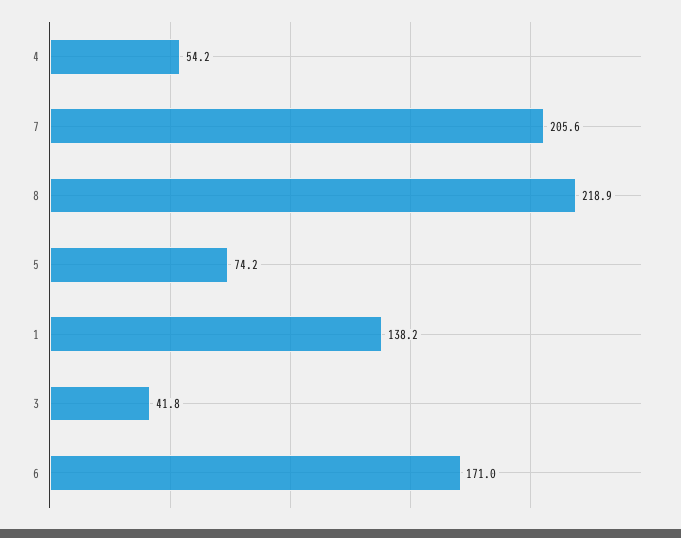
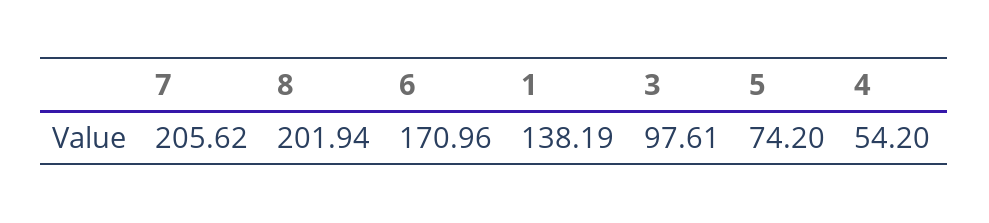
  {
    "4": 54.2,
    "7": 205.62,
-   "8": 218.9,
+   "8": 201.94,
    "5": 74.2,
    "1": 138.19,
-   "3": 41.8,
+   "3": 97.61,
    "6": 170.96
  }

